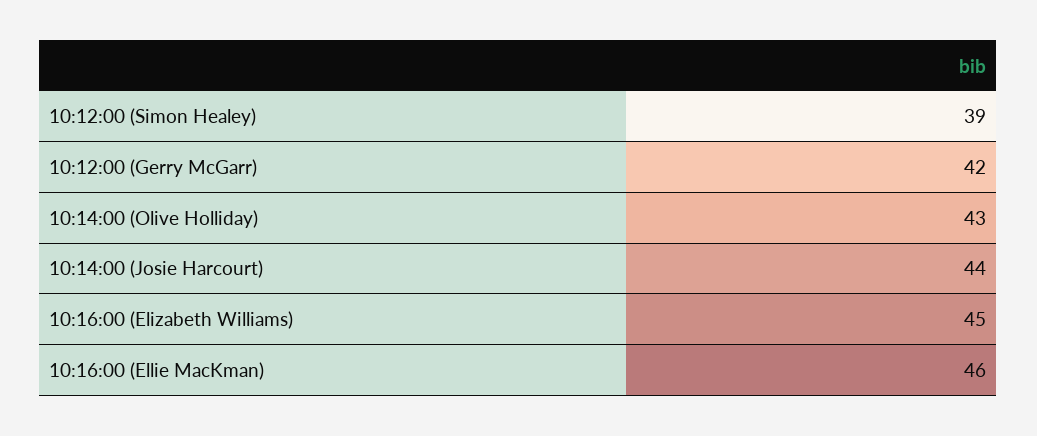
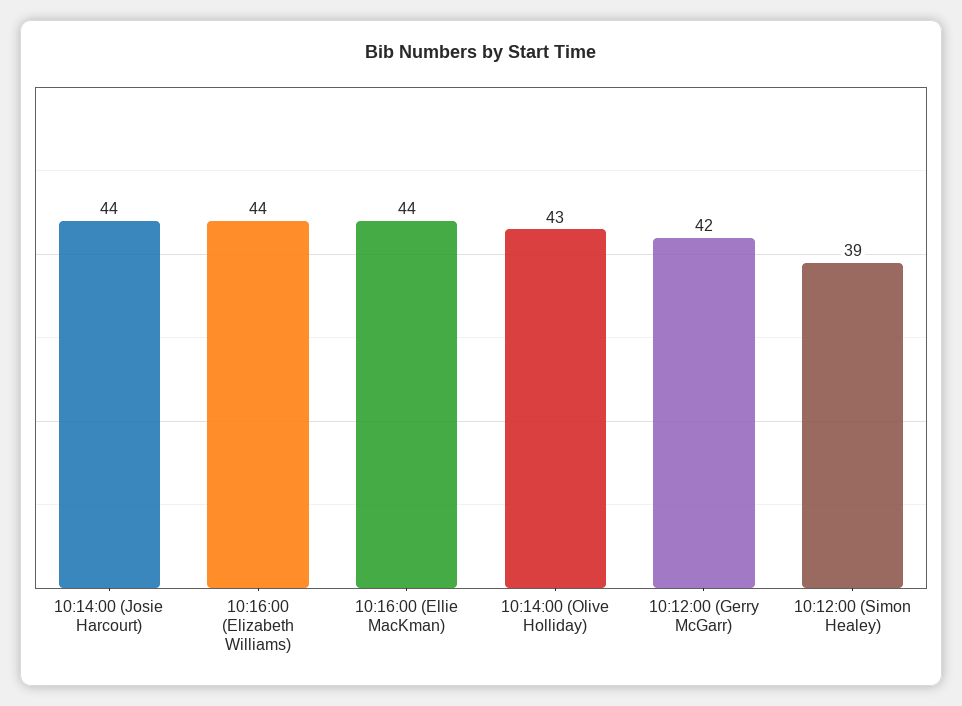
  {
    "10:12:00 (Simon Healey)": 39,
    "10:12:00 (Gerry McGarr)": 42,
    "10:14:00 (Olive Holliday)": 43,
    "10:14:00 (Josie Harcourt)": 44,
-   "10:16:00 (Elizabeth Williams)": 45,
+   "10:16:00 (Elizabeth Williams)": 44,
-   "10:16:00 (Ellie MacKman)": 46
+   "10:16:00 (Ellie MacKman)": 44
  }

